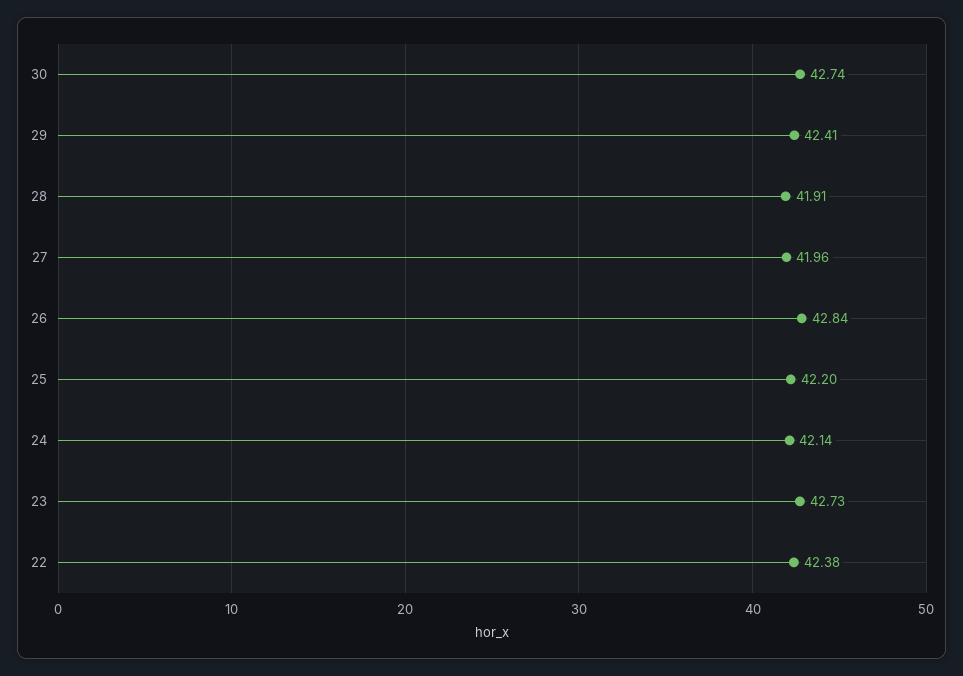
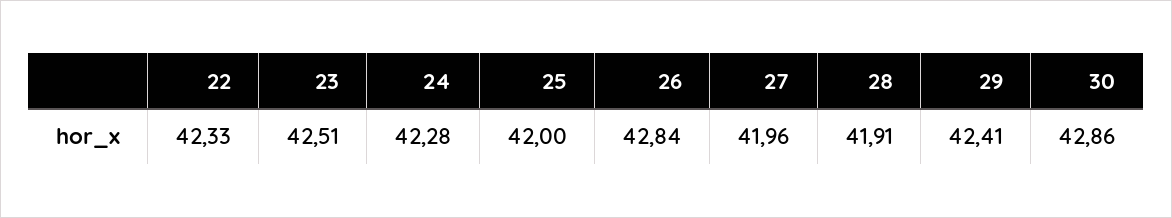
  {
-   "30": 42.74,
+   "30": 42.86,
    "29": 42.41,
    "28": 41.91,
    "27": 41.96,
    "26": 42.84,
-   "25": 42.2,
+   "25": 42,
-   "24": 42.14,
+   "24": 42.28,
-   "23": 42.73,
+   "23": 42.51,
-   "22": 42.38
+   "22": 42.33
  }

